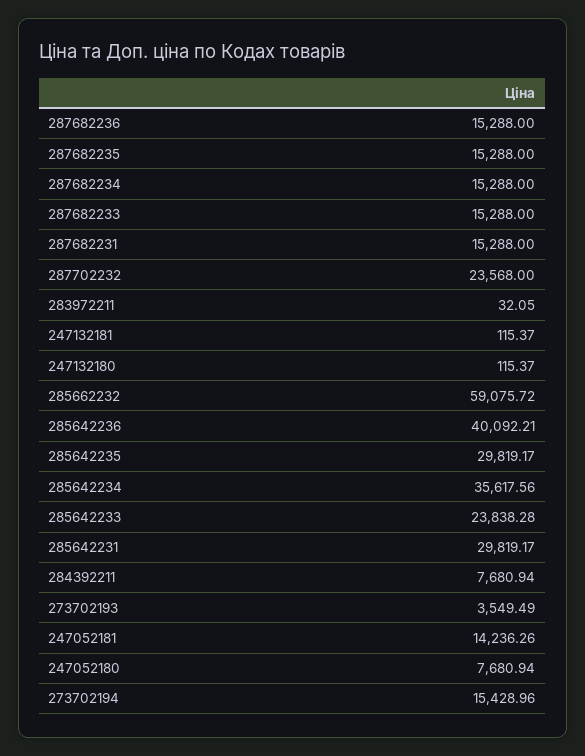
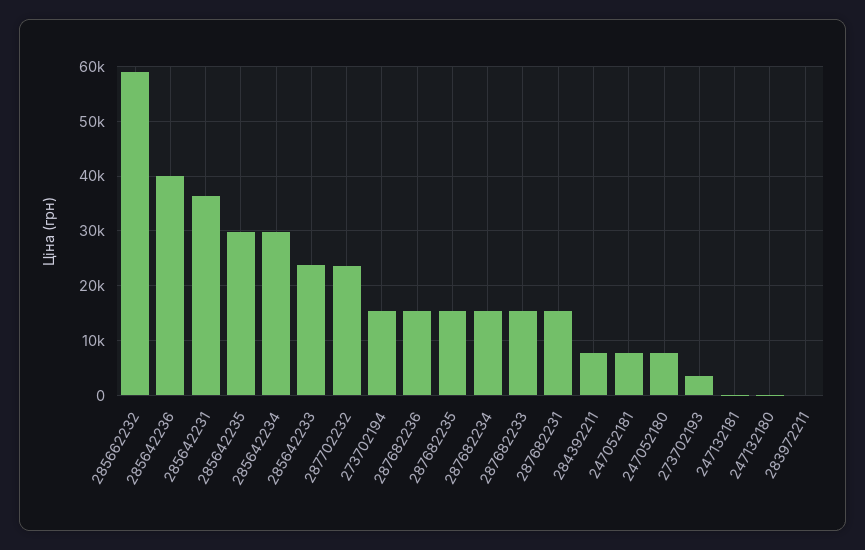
  {
    "287682236": 15288,
    "287682235": 15288,
    "287682234": 15288,
    "287682233": 15288,
    "287682231": 15288,
    "287702232": 23568,
    "283972211": 32.05,
    "247132181": 115.37,
    "247132180": 115.37,
    "285662232": 59075.72,
    "285642236": 40092.21,
    "285642235": 29819.17,
-   "285642234": 35617.56,
+   "285642234": 30000,
    "285642233": 23838.28,
-   "285642231": 29819.17,
+   "285642231": 36000,
    "284392211": 7680.94,
    "273702193": 3549.49,
-   "247052181": 14236.26,
+   "247052181": 8000,
    "247052180": 7680.94,
    "273702194": 15428.96
  }

